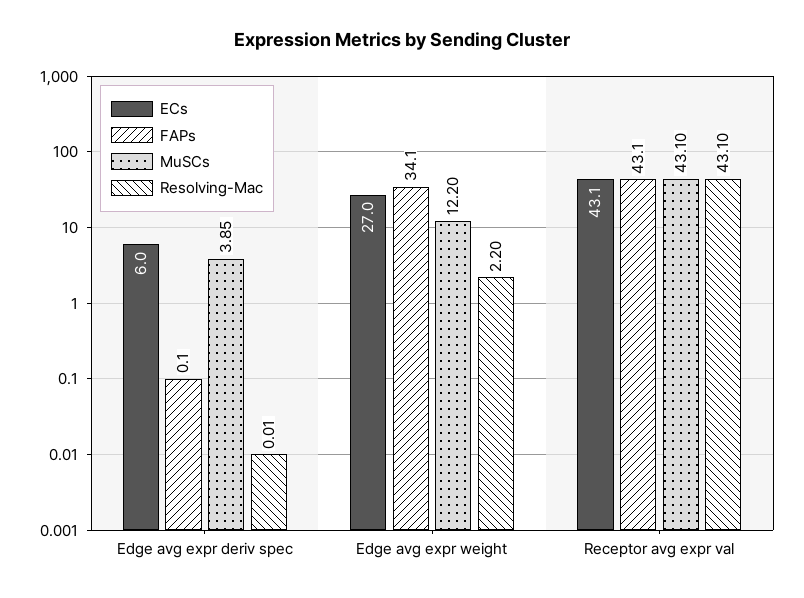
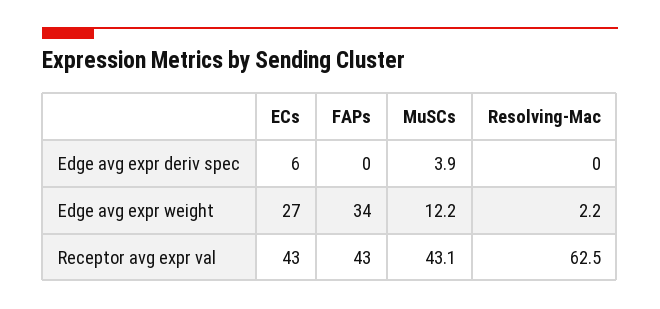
  {
    "ECs": {
      "Edge avg expr deriv spec": 6,
      "Edge avg expr weight": 27,
      "Receptor avg expr val": 43.1
    },
    "FAPs": {
      "Edge avg expr deriv spec": 0.1,
      "Edge avg expr weight": 34.1,
      "Receptor avg expr val": 43.1
    },
    "MuSCs": {
      "Edge avg expr deriv spec": 3.85,
      "Edge avg expr weight": 12.2,
      "Receptor avg expr val": 43.1
    },
    "Resolving-Mac": {
      "Edge avg expr deriv spec": 0.01,
      "Edge avg expr weight": 2.2,
-     "Receptor avg expr val": 43.1
+     "Receptor avg expr val": 62.5
    }
  }

